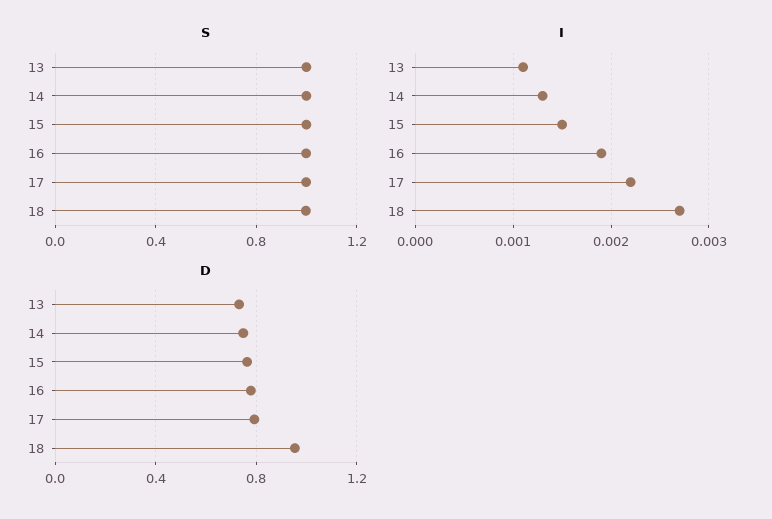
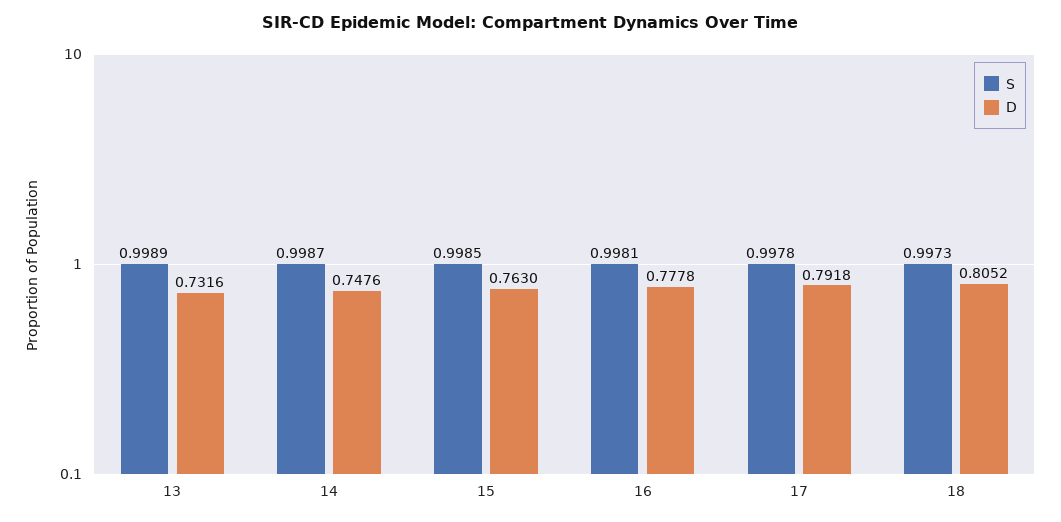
  {
    "S": {
      "13": 0.9989,
      "14": 0.9987,
      "15": 0.9985,
      "16": 0.9981,
      "17": 0.9978,
      "18": 0.9973
    },
-   "I": {
-     "13": 0.0011,
-     "14": 0.0013,
-     "15": 0.0015,
-     "16": 0.0019,
-     "17": 0.0022,
-     "18": 0.0027
-   },
    "D": {
      "13": 0.7316,
      "14": 0.7476,
      "15": 0.763,
      "16": 0.7778,
      "17": 0.7918,
-     "18": 0.95
+     "18": 0.8052
    }
  }

